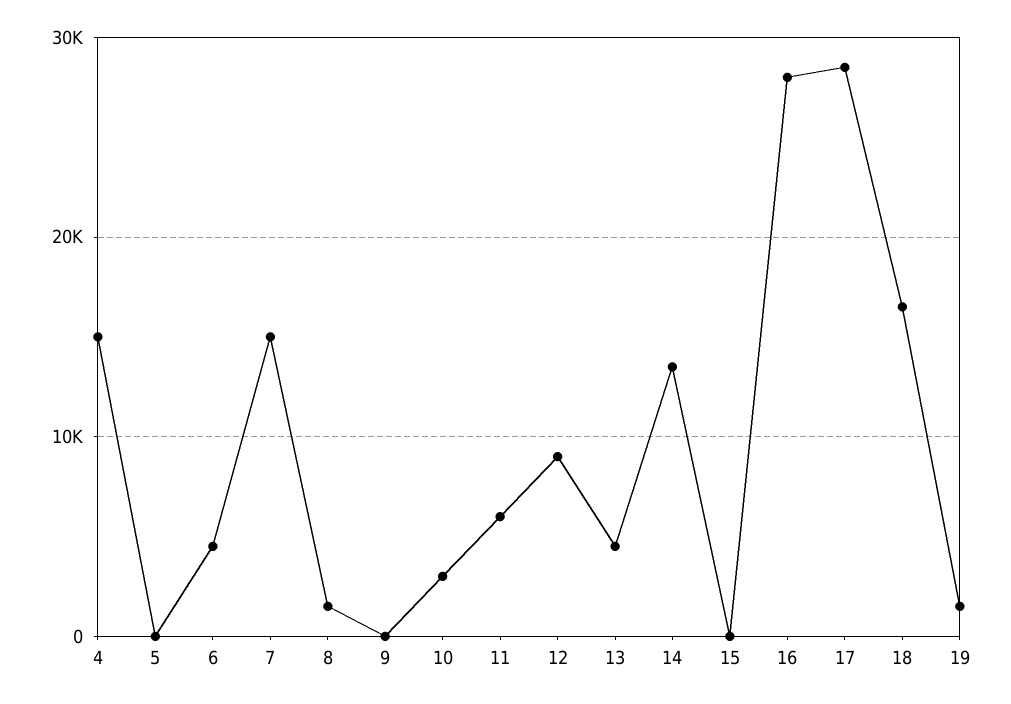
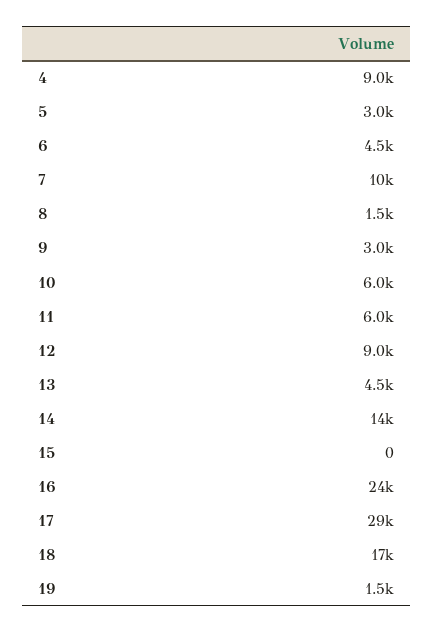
  {
-   "4": 15000,
+   "4": 9000,
-   "5": 0,
+   "5": 3000,
    "6": 4500,
-   "7": 15000,
+   "7": 10000,
    "8": 1500,
-   "9": 0,
+   "9": 3000,
-   "10": 3000,
+   "10": 6000,
    "11": 6000,
    "12": 9000,
    "13": 4500,
    "14": 14000,
    "15": 0,
-   "16": 28000,
+   "16": 24000,
    "17": 29000,
    "18": 17000,
    "19": 1500
  }

